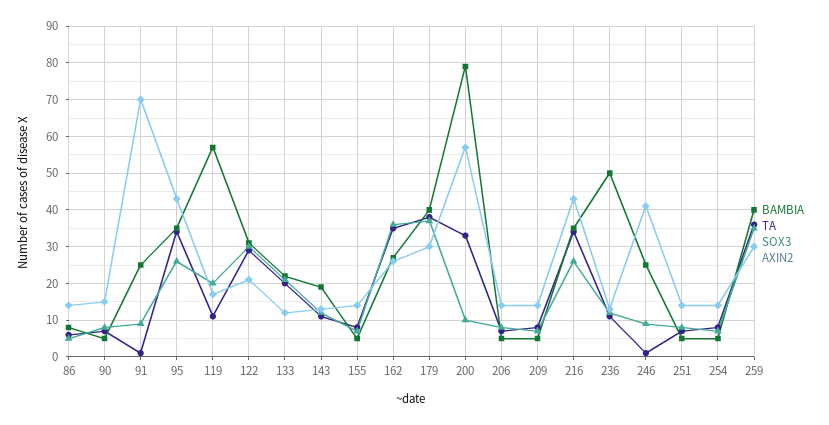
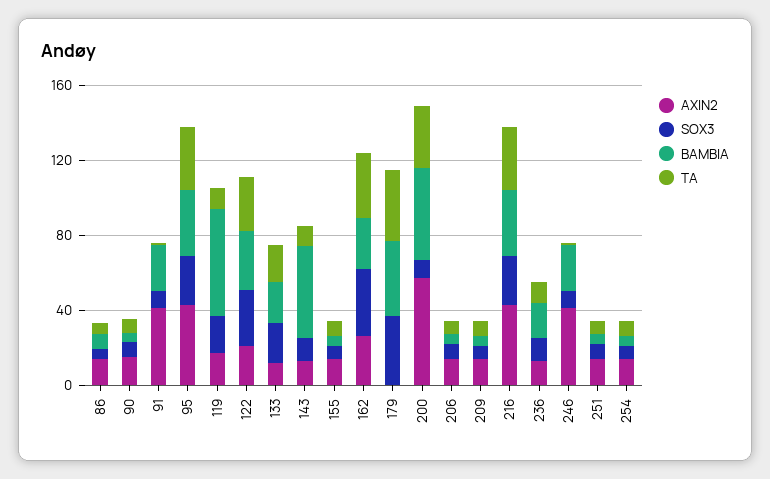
  {
    "BAMBIA": {
      "86": 10,
      "90": 5,
      "91": 25,
      "95": 35,
      "119": 55,
      "122": 30,
      "133": 20,
-     "143": 20,
+     "143": 50,
      "155": 5,
      "162": 25,
      "179": 40,
-     "200": 80,
+     "200": 50,
      "206": 5,
      "209": 5,
      "216": 35,
-     "236": 50,
+     "236": 20,
      "246": 25,
      "251": 5,
-     "254": 5,
+     "254": 5
-     "259": 40
    },
    "TA": {
      "86": 5,
      "90": 5,
      "91": 0,
      "95": 35,
      "119": 10,
      "122": 30,
      "133": 20,
      "143": 10,
      "155": 10,
      "162": 35,
      "179": 40,
      "200": 35,
      "206": 5,
      "209": 10,
      "216": 35,
      "236": 10,
      "246": 0,
      "251": 5,
-     "254": 10,
+     "254": 10
-     "259": 35
    },
    "SOX3": {
      "86": 5,
      "90": 10,
      "91": 10,
      "95": 25,
      "119": 20,
      "122": 30,
      "133": 20,
      "143": 10,
      "155": 5,
      "162": 35,
      "179": 35,
      "200": 10,
      "206": 10,
      "209": 5,
      "216": 25,
      "236": 10,
      "246": 10,
      "251": 10,
-     "254": 5,
+     "254": 5
-     "259": 35
    },
    "AXIN2": {
      "86": 15,
      "90": 15,
-     "91": 70,
+     "91": 40,
      "95": 45,
      "119": 15,
      "122": 20,
      "133": 10,
      "143": 15,
      "155": 15,
      "162": 25,
-     "179": 30,
+     "179": 0,
      "200": 55,
      "206": 15,
      "209": 15,
      "216": 45,
      "236": 15,
      "246": 40,
      "251": 15,
-     "254": 15,
+     "254": 15
-     "259": 30
    }
  }

